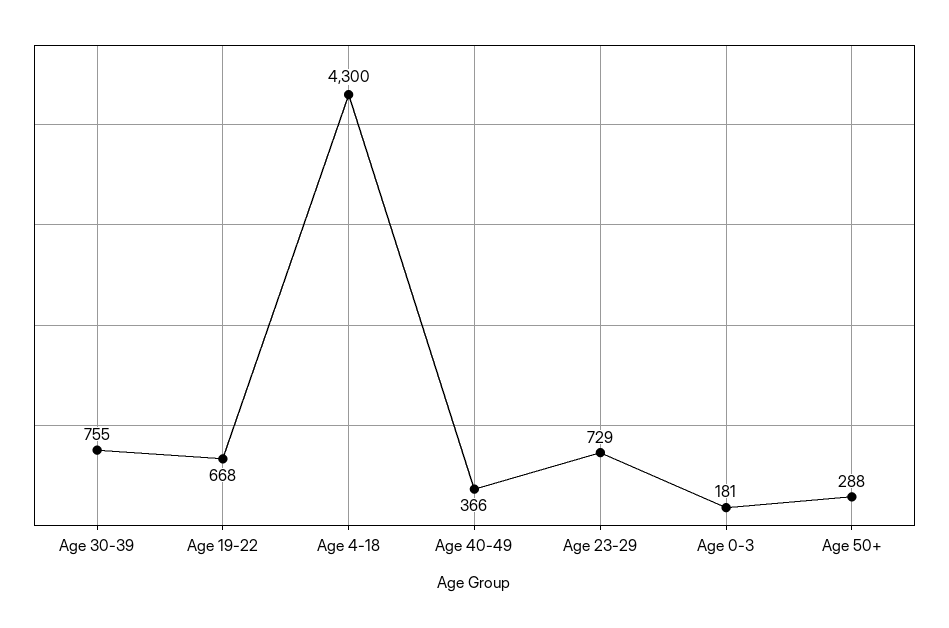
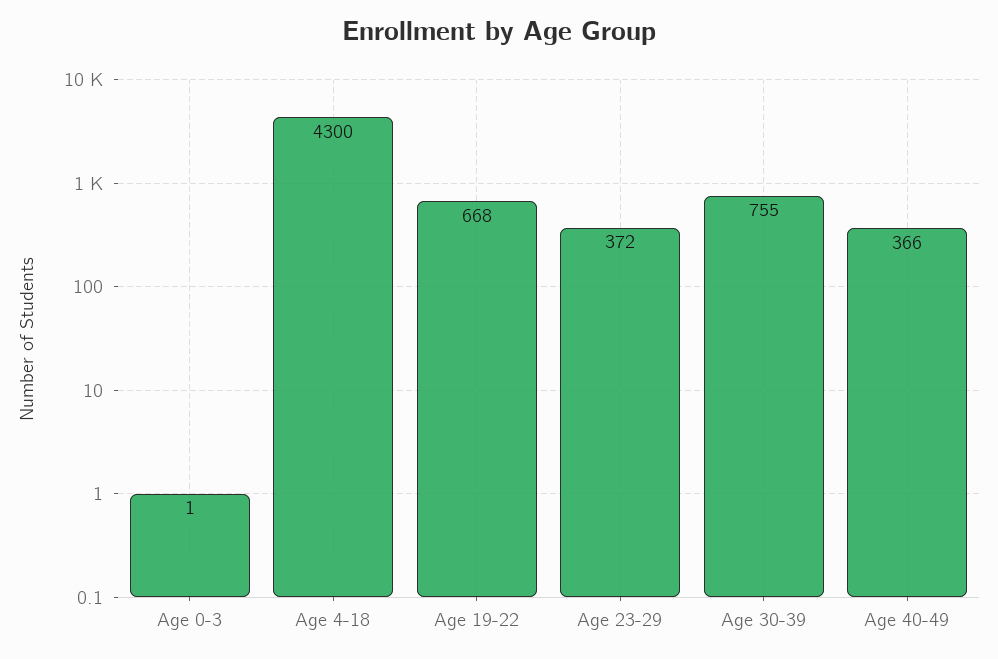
  {
    "Age 30-39": 755,
    "Age 19-22": 668,
    "Age 4-18": 4300,
    "Age 40-49": 366,
-   "Age 23-29": 729,
+   "Age 23-29": 372,
-   "Age 0-3": 181,
+   "Age 0-3": 1
-   "Age 50+": 288
  }

